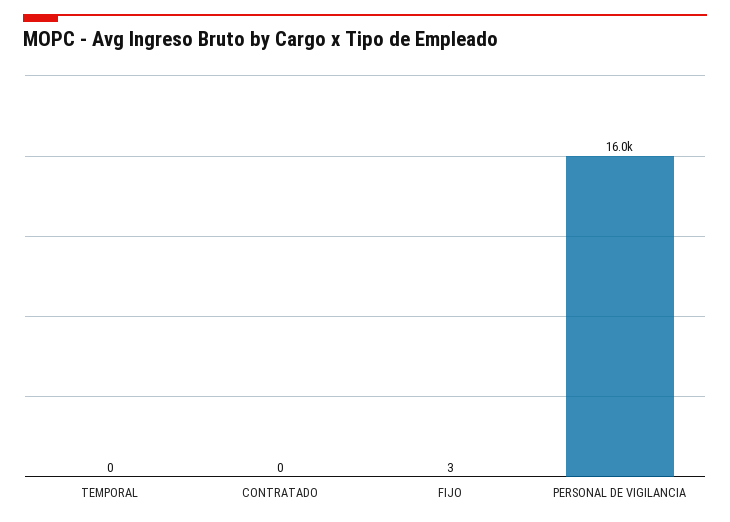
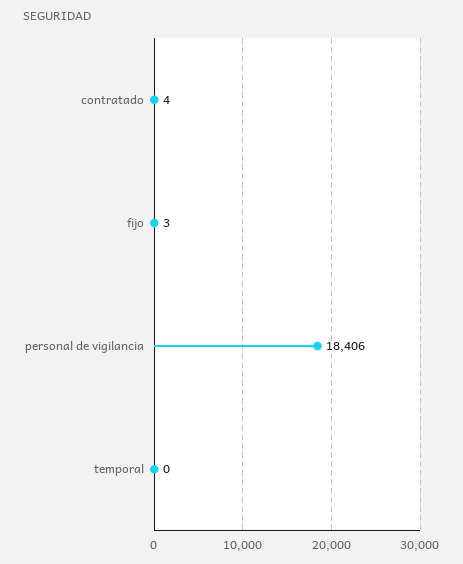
  {
    "TEMPORAL": 0,
-   "CONTRATADO": 0,
+   "CONTRATADO": 4,
    "FIJO": 3,
-   "PERSONAL DE VIGILANCIA": 16000
+   "PERSONAL DE VIGILANCIA": 18406
  }

